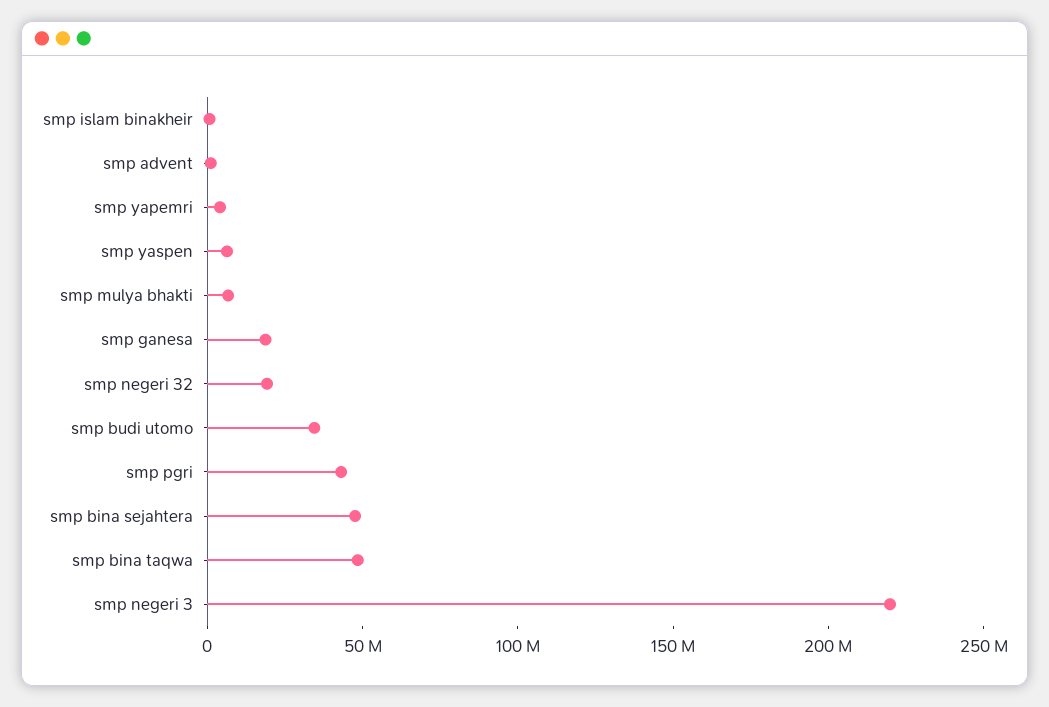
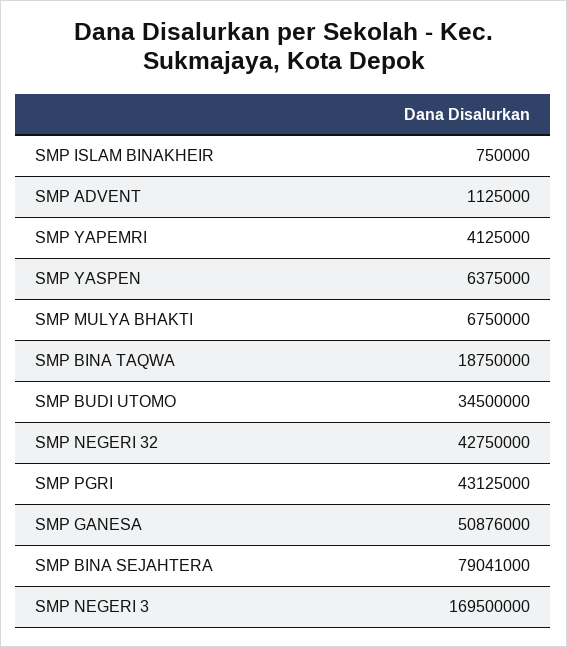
  {
    "smp islam binakheir": 750000,
    "smp advent": 1125000,
    "smp yapemri": 4125000,
    "smp yaspen": 6375000,
    "smp mulya bhakti": 6750000,
-   "smp ganesa": 20000000,
+   "smp ganesa": 50876000,
-   "smp negeri 32": 20000000,
+   "smp negeri 32": 42750000,
    "smp budi utomo": 34500000,
    "smp pgri": 43125000,
-   "smp bina sejahtera": 50000000,
+   "smp bina sejahtera": 79041000,
-   "smp bina taqwa": 50000000,
+   "smp bina taqwa": 18750000,
-   "smp negeri 3": 220000000
+   "smp negeri 3": 169500000
  }

